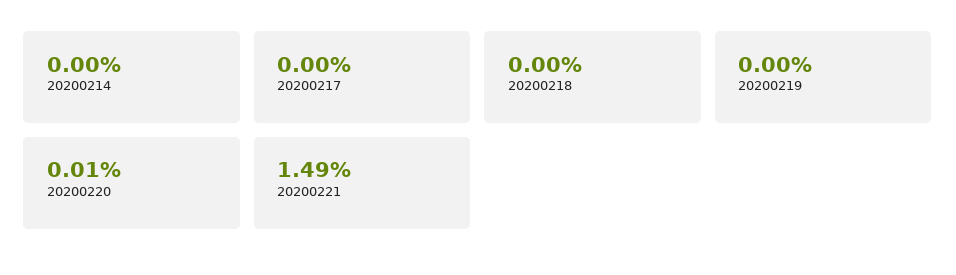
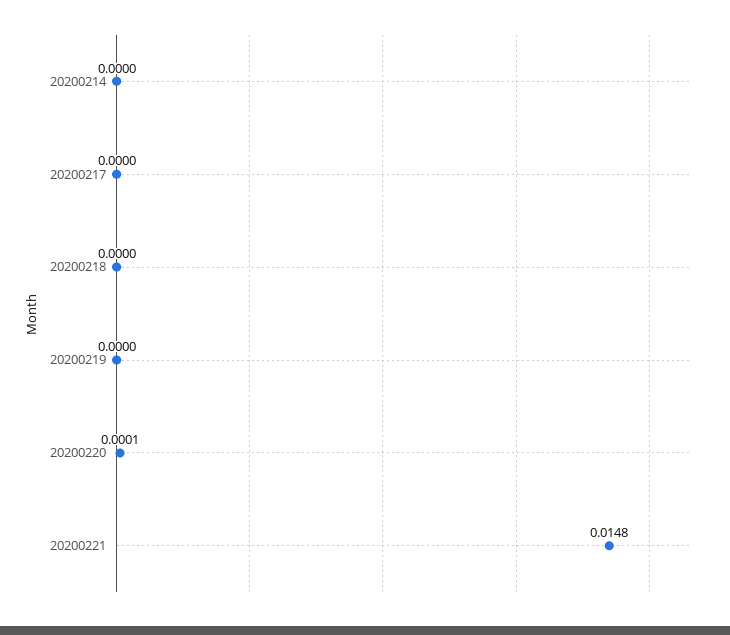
  {
    "20200214": 0,
    "20200217": 0,
    "20200218": 0,
    "20200219": 0,
    "20200220": 0.0001,
-   "20200221": 0.0149
+   "20200221": 0.0148
  }

